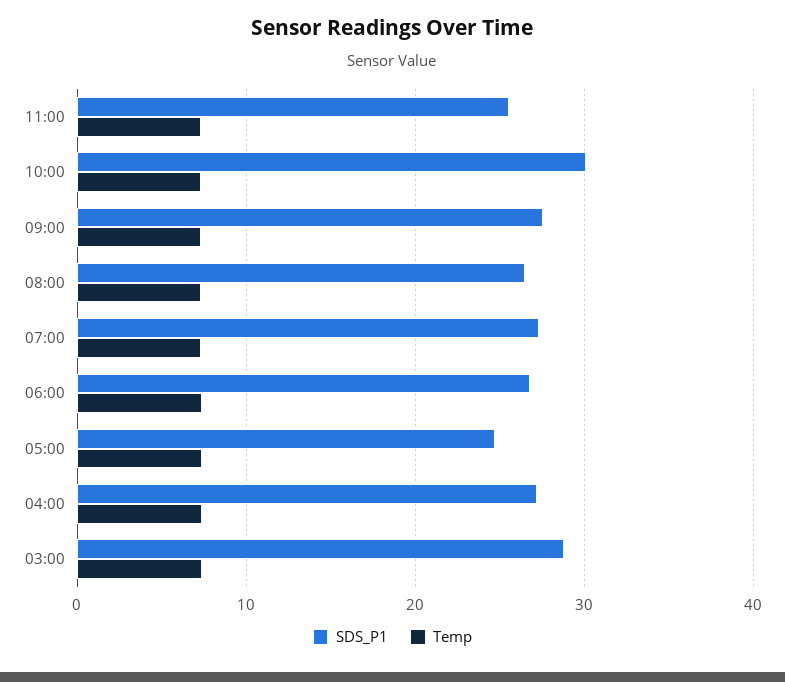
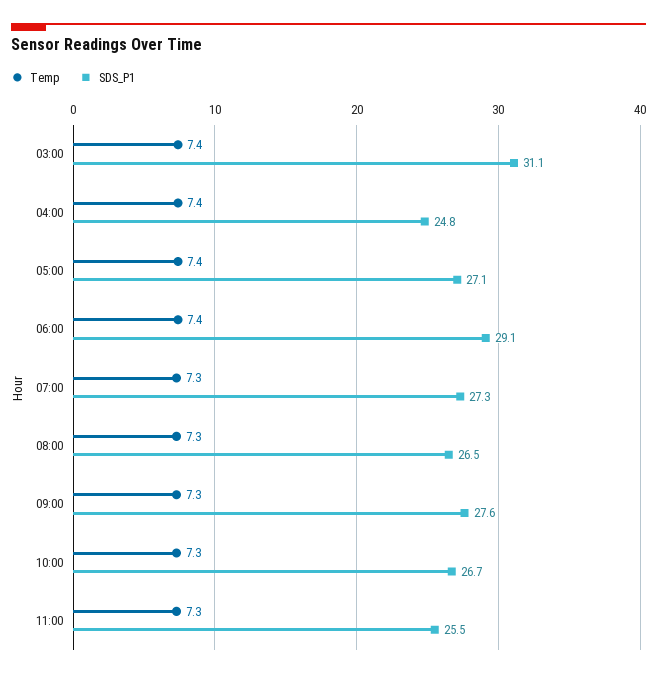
  {
    "SDS_P1": {
      "11:00": 25.5,
-     "10:00": 30,
+     "10:00": 26.7,
      "09:00": 27.6,
      "08:00": 26.5,
      "07:00": 27.3,
-     "06:00": 27,
+     "06:00": 29.1,
-     "05:00": 25,
+     "05:00": 27.1,
-     "04:00": 27,
+     "04:00": 24.8,
-     "03:00": 29
+     "03:00": 31.1
    },
    "Temp": {
      "11:00": 7.3,
      "10:00": 7.3,
      "09:00": 7.3,
      "08:00": 7.3,
      "07:00": 7.3,
      "06:00": 7.4,
      "05:00": 7.4,
      "04:00": 7.4,
      "03:00": 7.4
    }
  }

